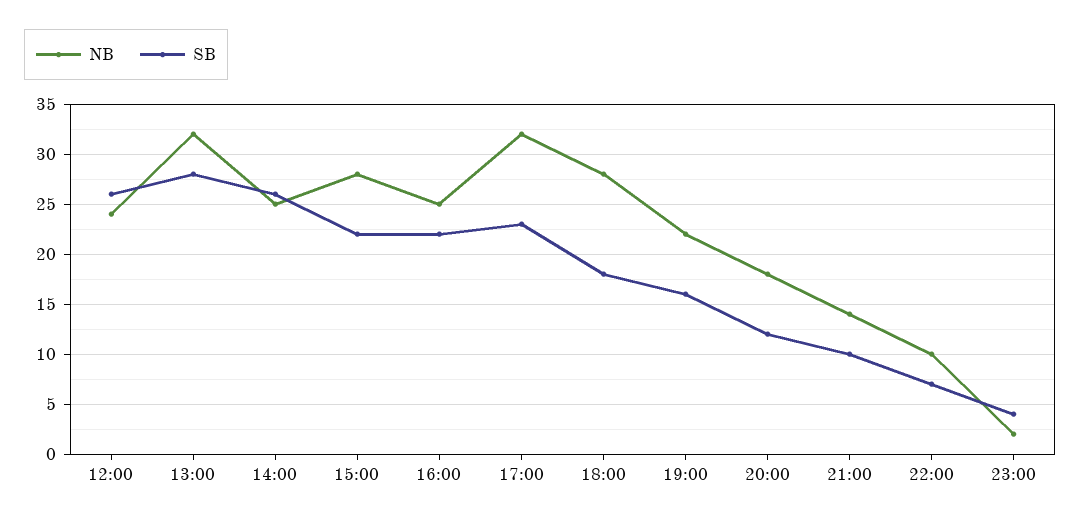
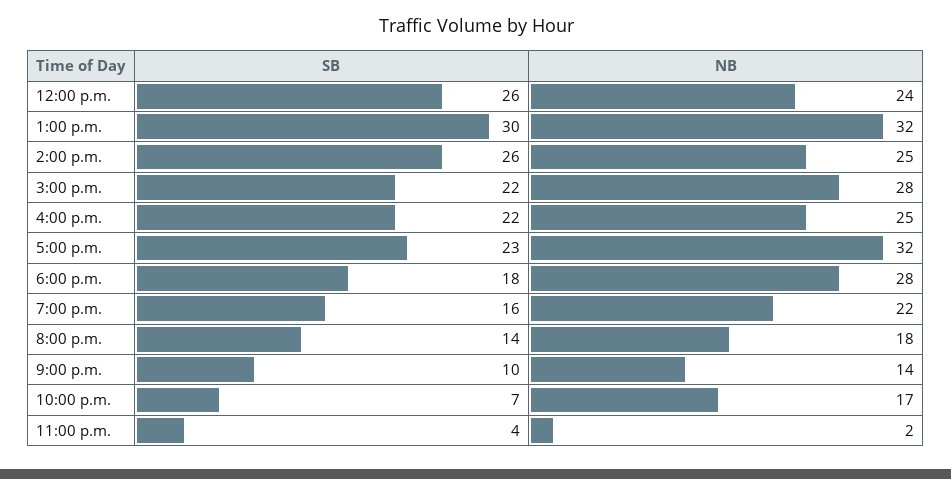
  {
    "NB": {
      "12:00": 24,
      "13:00": 32,
      "14:00": 25,
      "15:00": 28,
      "16:00": 25,
      "17:00": 32,
      "18:00": 28,
      "19:00": 22,
      "20:00": 18,
      "21:00": 14,
-     "22:00": 10,
+     "22:00": 17,
      "23:00": 2
    },
    "SB": {
      "12:00": 26,
-     "13:00": 28,
+     "13:00": 30,
      "14:00": 26,
      "15:00": 22,
      "16:00": 22,
      "17:00": 23,
      "18:00": 18,
      "19:00": 16,
-     "20:00": 12,
+     "20:00": 14,
      "21:00": 10,
      "22:00": 7,
      "23:00": 4
    }
  }

